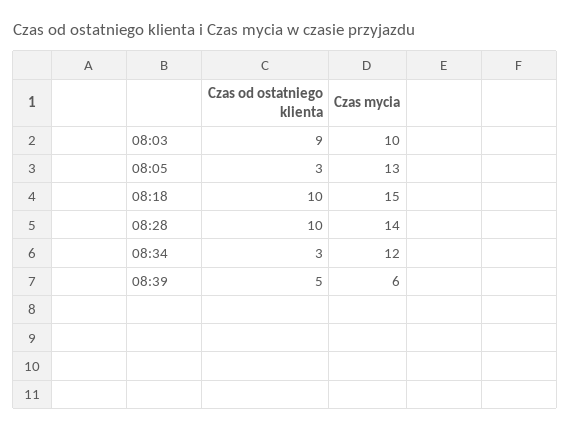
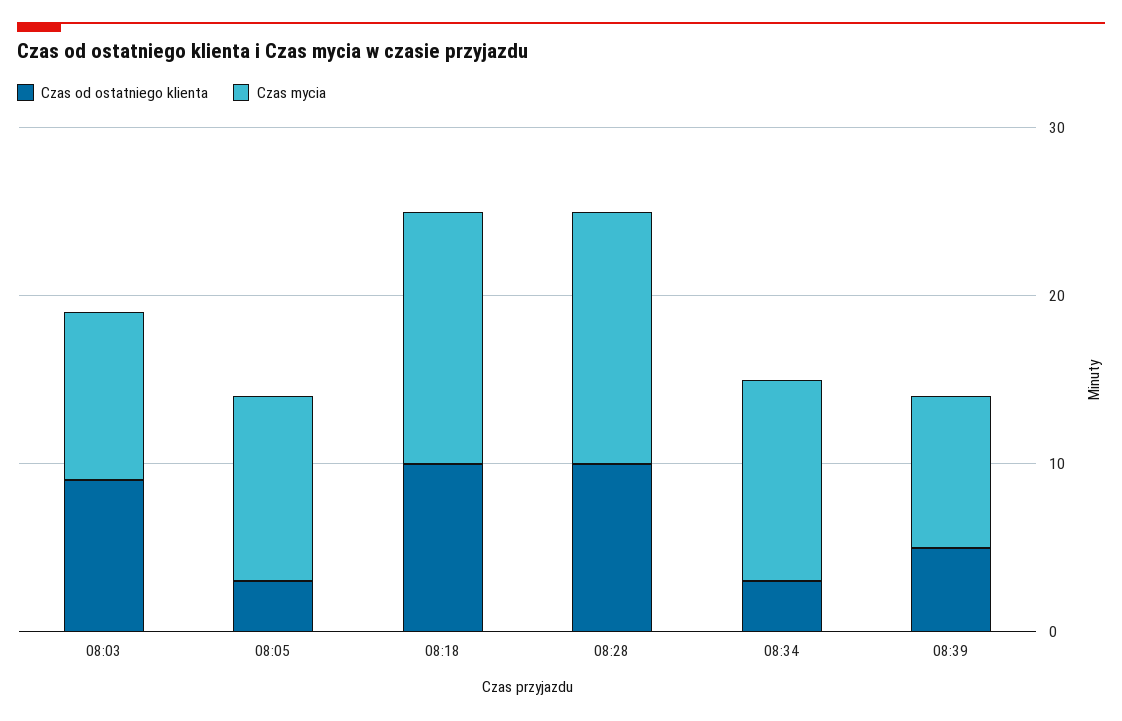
  {
    "Czas od ostatniego klienta": {
      "08:03": 9,
      "08:05": 3,
      "08:18": 10,
      "08:28": 10,
      "08:34": 3,
      "08:39": 5
    },
    "Czas mycia": {
      "08:03": 10,
-     "08:05": 13,
+     "08:05": 11,
      "08:18": 15,
-     "08:28": 14,
+     "08:28": 15,
      "08:34": 12,
-     "08:39": 6
+     "08:39": 9
    }
  }

